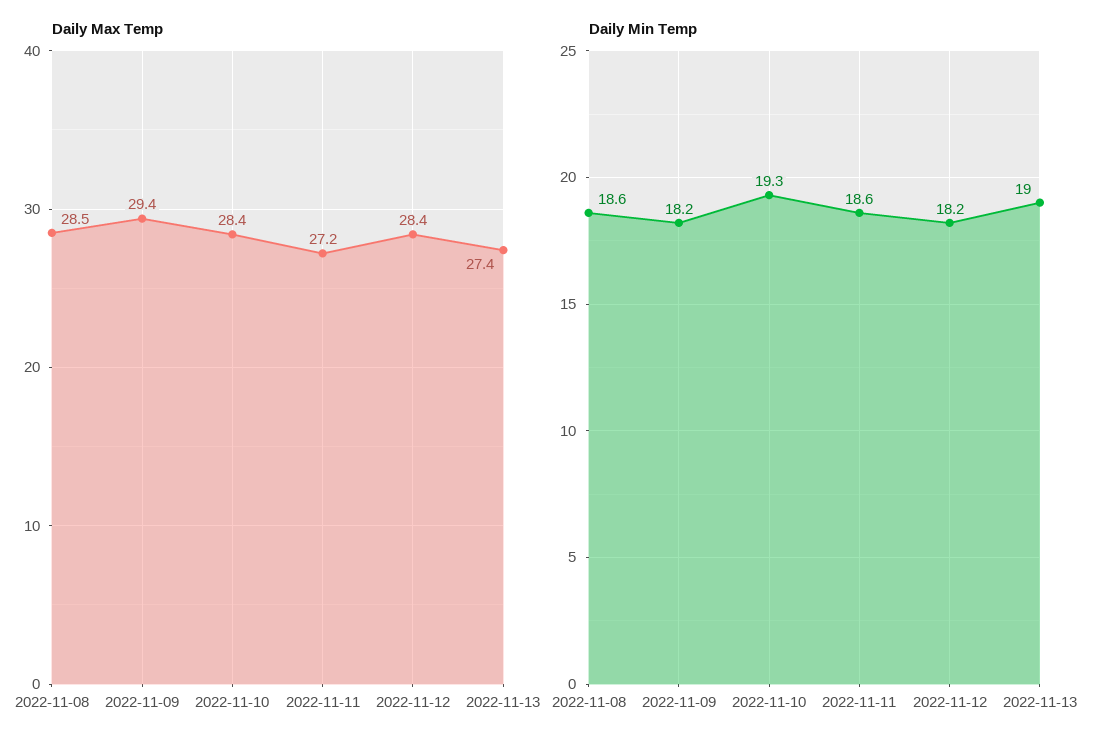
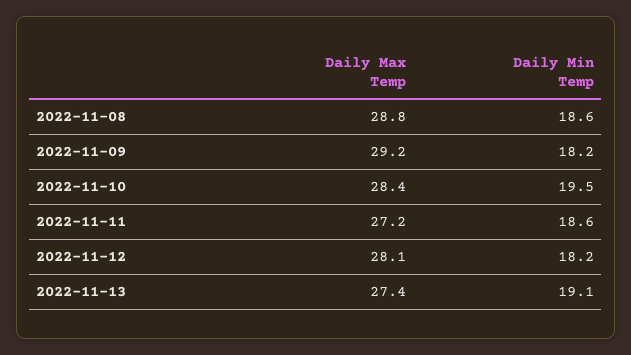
  {
    "Daily Max Temp": {
-     "2022-11-08": 28.5,
+     "2022-11-08": 28.8,
-     "2022-11-09": 29.4,
+     "2022-11-09": 29.2,
      "2022-11-10": 28.4,
      "2022-11-11": 27.2,
-     "2022-11-12": 28.4,
+     "2022-11-12": 28.1,
      "2022-11-13": 27.4
    },
    "Daily Min Temp": {
      "2022-11-08": 18.6,
      "2022-11-09": 18.2,
-     "2022-11-10": 19.3,
+     "2022-11-10": 19.5,
      "2022-11-11": 18.6,
      "2022-11-12": 18.2,
-     "2022-11-13": 19
+     "2022-11-13": 19.1
    }
  }

